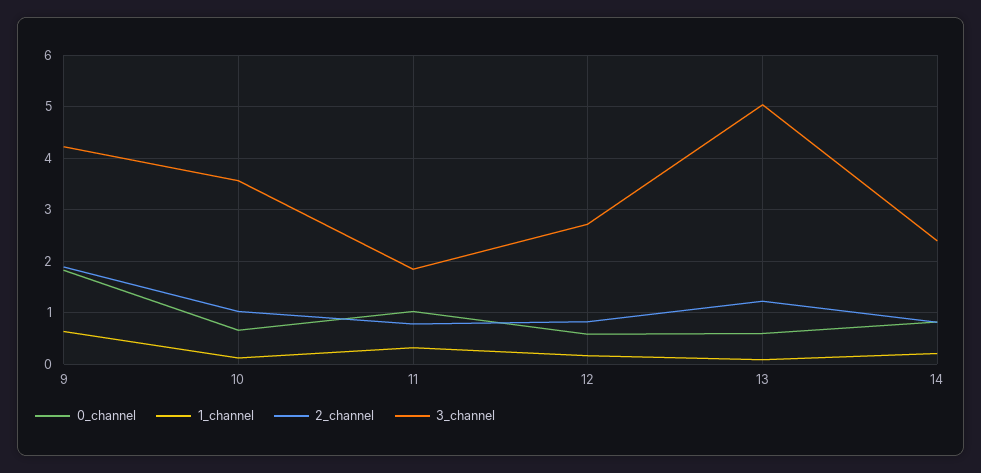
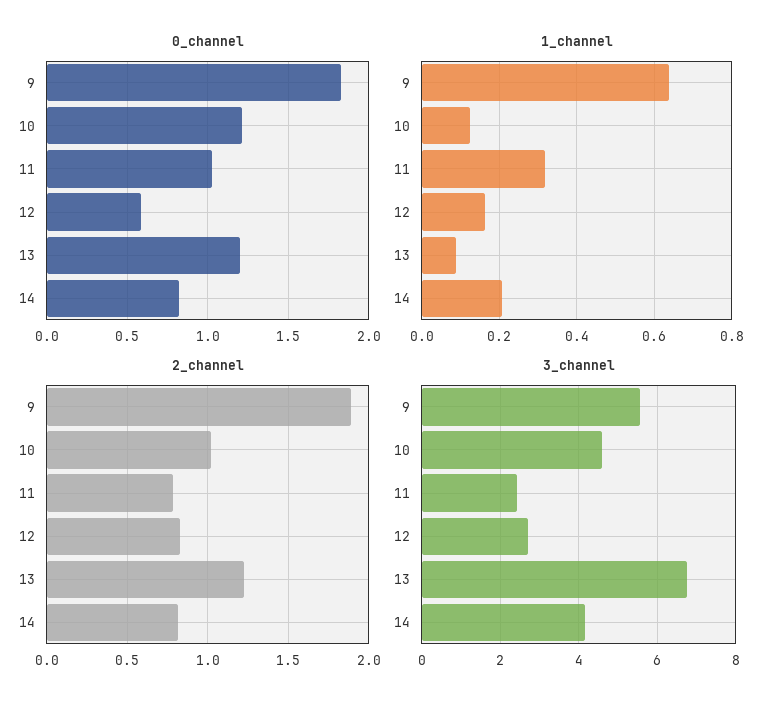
  {
    "0_channel": {
      "9": 1.85,
-     "10": 0.6,
+     "10": 1.2,
      "11": 1.05,
      "12": 0.6,
-     "13": 0.6,
+     "13": 1.2,
      "14": 0.8
    },
    "1_channel": {
      "9": 0.64,
      "10": 0.12,
      "11": 0.32,
      "12": 0.16,
      "13": 0.1,
      "14": 0.2
    },
    "2_channel": {
      "9": 1.9,
      "10": 1,
      "11": 0.8,
      "12": 0.85,
      "13": 1.25,
      "14": 0.8
    },
    "3_channel": {
-     "9": 4.2,
+     "9": 5.6,
-     "10": 3.6,
+     "10": 4.6,
-     "11": 1.8,
+     "11": 2.4,
      "12": 2.8,
-     "13": 5,
+     "13": 6.8,
-     "14": 2.4
+     "14": 4.2
    }
  }

